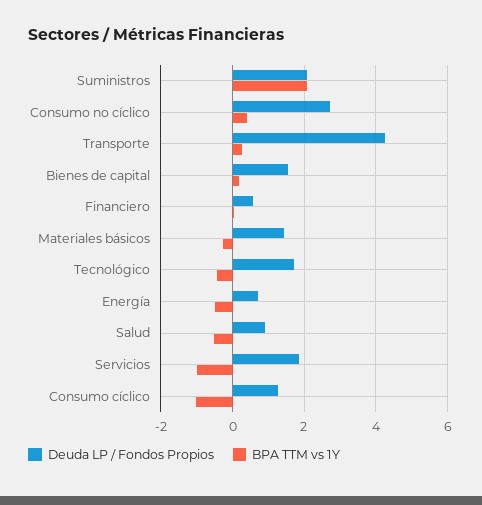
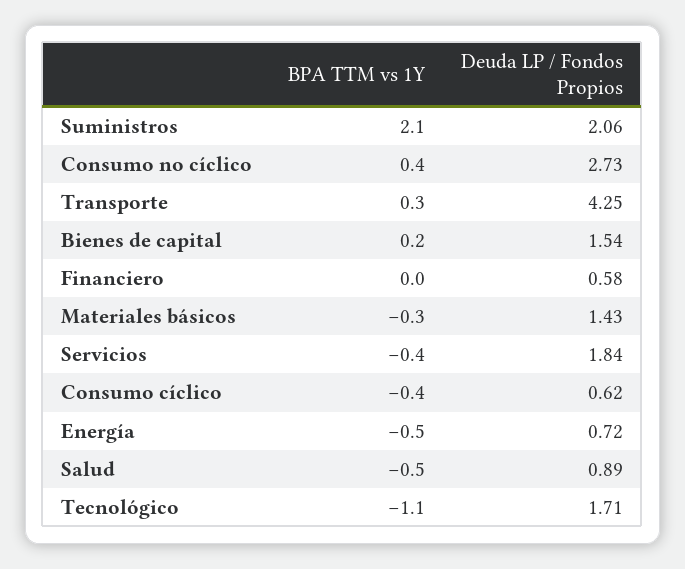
  {
    "Deuda LP / Fondos Propios": {
      "Suministros": 2.06,
      "Consumo no cíclico": 2.73,
      "Transporte": 4.25,
      "Bienes de capital": 1.54,
      "Financiero": 0.58,
      "Materiales básicos": 1.43,
      "Tecnológico": 1.71,
      "Energía": 0.72,
      "Salud": 0.89,
      "Servicios": 1.84,
-     "Consumo cíclico": 1.2
+     "Consumo cíclico": 0.62
    },
    "BPA TTM vs 1Y": {
      "Suministros": 2.1,
      "Consumo no cíclico": 0.4,
      "Transporte": 0.3,
      "Bienes de capital": 0.2,
      "Financiero": 0,
      "Materiales básicos": -0.3,
-     "Tecnológico": -0.4,
+     "Tecnológico": -1.1,
      "Energía": -0.5,
      "Salud": -0.5,
-     "Servicios": -1,
+     "Servicios": -0.4,
-     "Consumo cíclico": -1
+     "Consumo cíclico": -0.4
    }
  }

